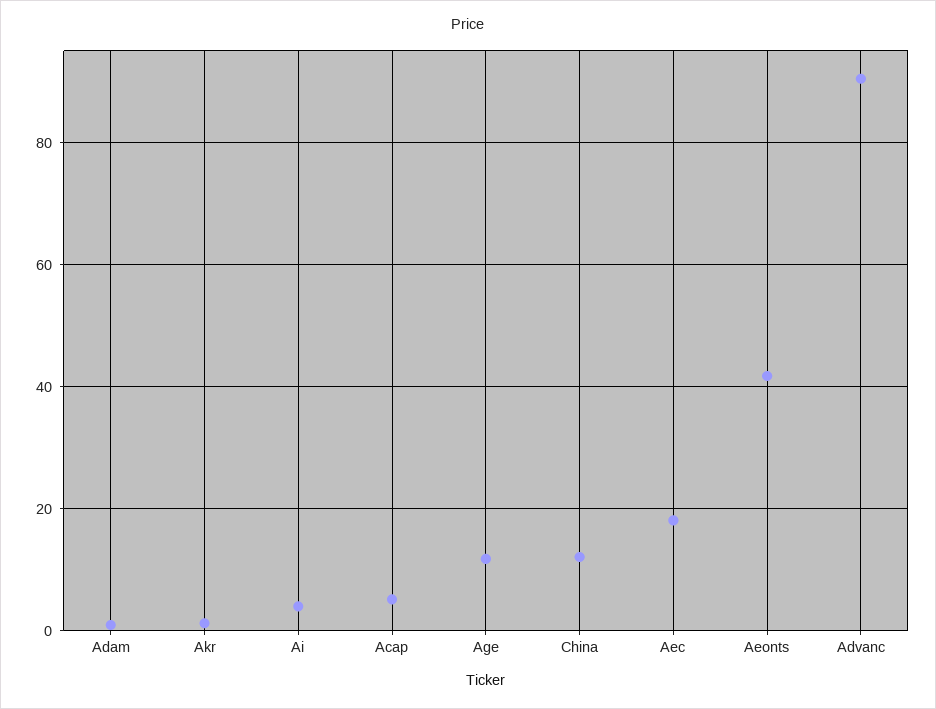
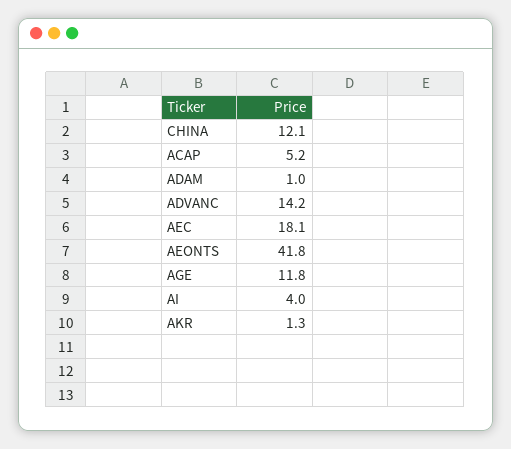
  {
    "Adam": 1,
    "Akr": 1.3,
    "Ai": 4,
    "Acap": 5.2,
    "Age": 11.8,
    "China": 12.1,
    "Aec": 18.1,
    "Aeonts": 41.8,
-   "Advanc": 90
+   "Advanc": 14.2
  }

